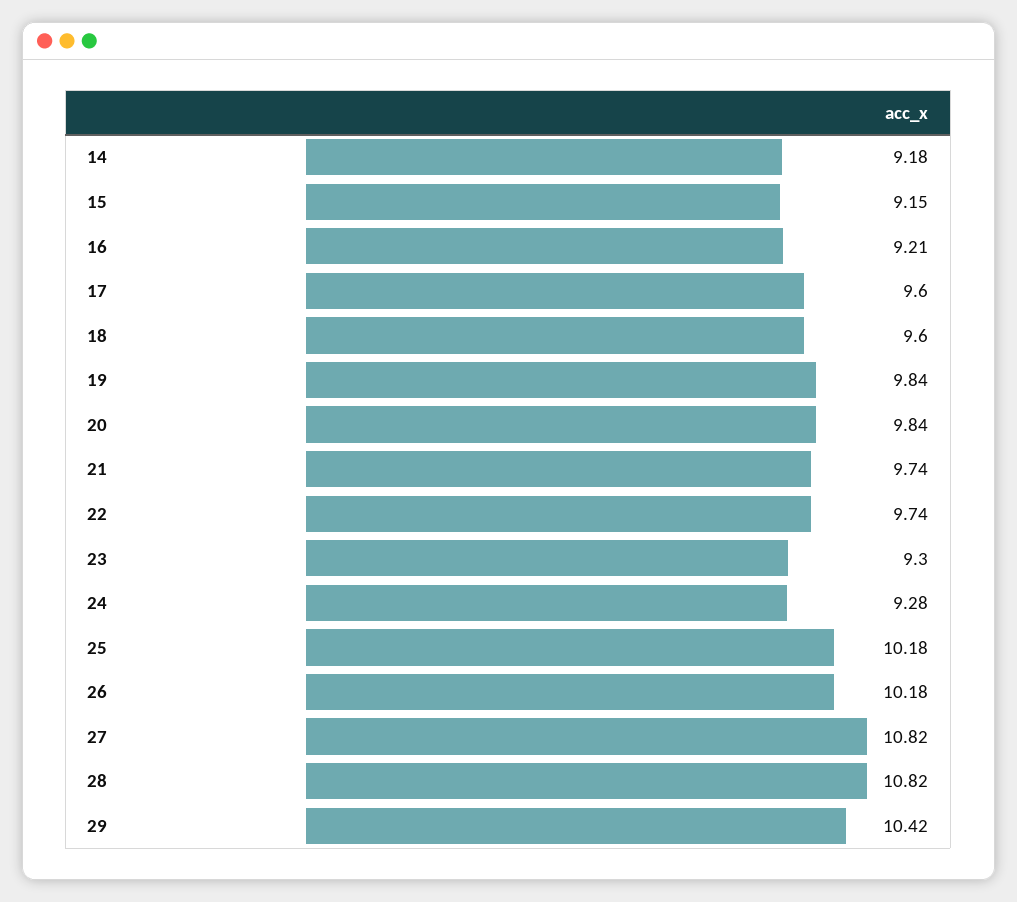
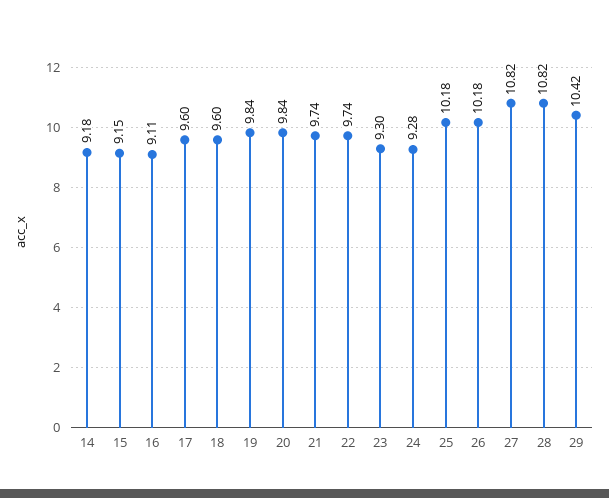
  {
    "14": 9.18,
    "15": 9.15,
-   "16": 9.21,
+   "16": 9.11,
    "17": 9.6,
    "18": 9.6,
    "19": 9.84,
    "20": 9.84,
    "21": 9.74,
    "22": 9.74,
    "23": 9.3,
    "24": 9.28,
    "25": 10.18,
    "26": 10.18,
    "27": 10.82,
    "28": 10.82,
    "29": 10.42
  }

